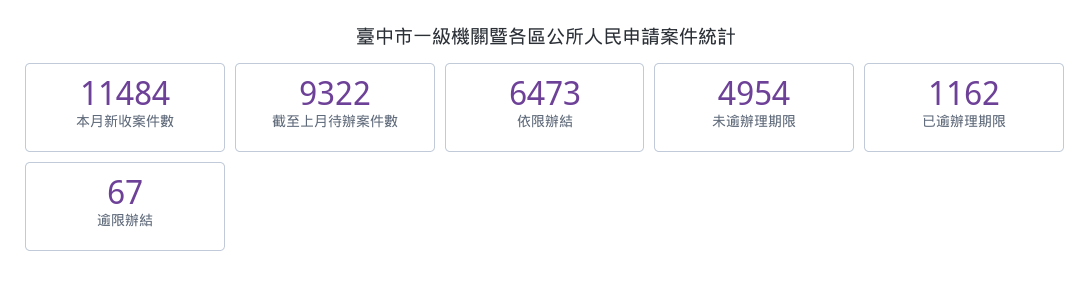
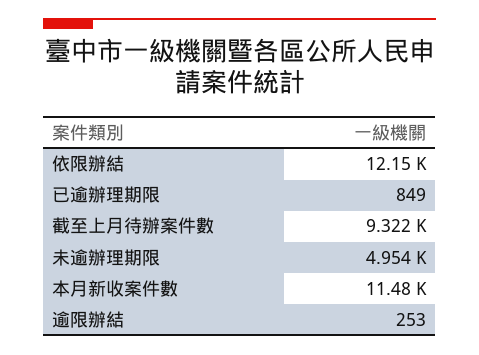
  {
    "本月新收案件數": 11484,
    "截至上月待辦案件數": 9322,
-   "依限辦結": 6473,
+   "依限辦結": 12150,
    "未逾辦理期限": 4954,
-   "已逾辦理期限": 1162,
+   "已逾辦理期限": 849,
-   "逾限辦結": 67
+   "逾限辦結": 253
  }

